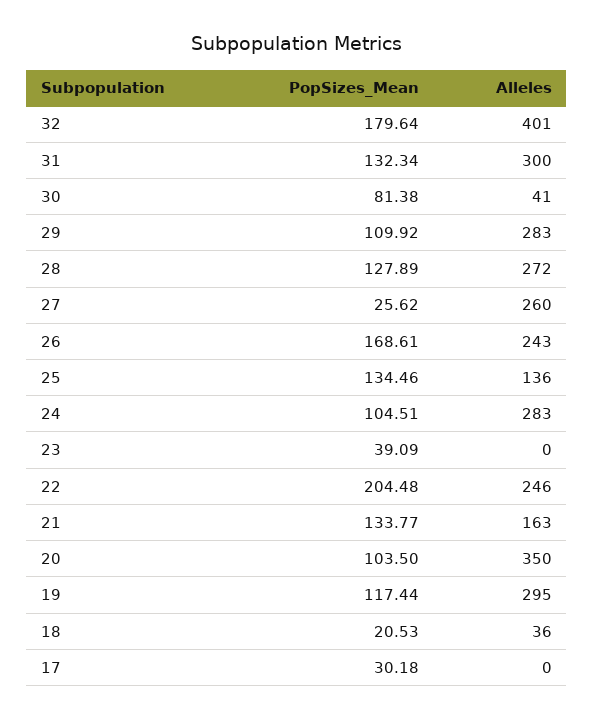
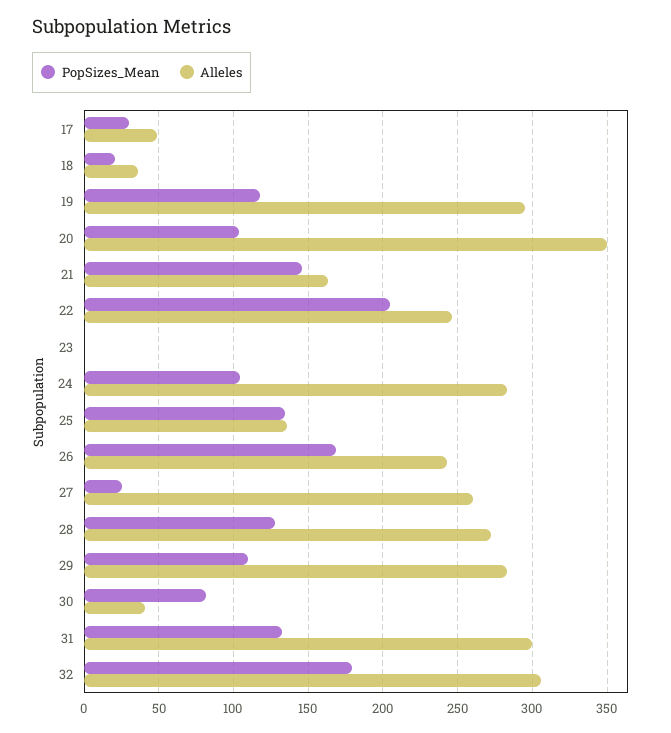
  {
    "PopSizes_Mean": {
      "32": 179.64,
      "31": 132.34,
      "30": 81.38,
      "29": 109.92,
      "28": 127.89,
      "27": 25.62,
      "26": 168.61,
      "25": 134.46,
      "24": 104.51,
-     "23": 39.09,
+     "23": 0,
      "22": 204.48,
-     "21": 133.77,
+     "21": 145,
      "20": 103.5,
      "19": 117.44,
      "18": 20.53,
      "17": 30.18
    },
    "Alleles": {
-     "32": 401,
+     "32": 305,
      "31": 300,
      "30": 41,
      "29": 283,
      "28": 272,
      "27": 260,
      "26": 243,
      "25": 136,
      "24": 283,
      "23": 0,
      "22": 246,
      "21": 163,
      "20": 350,
      "19": 295,
      "18": 36,
-     "17": 0
+     "17": 50
    }
  }

